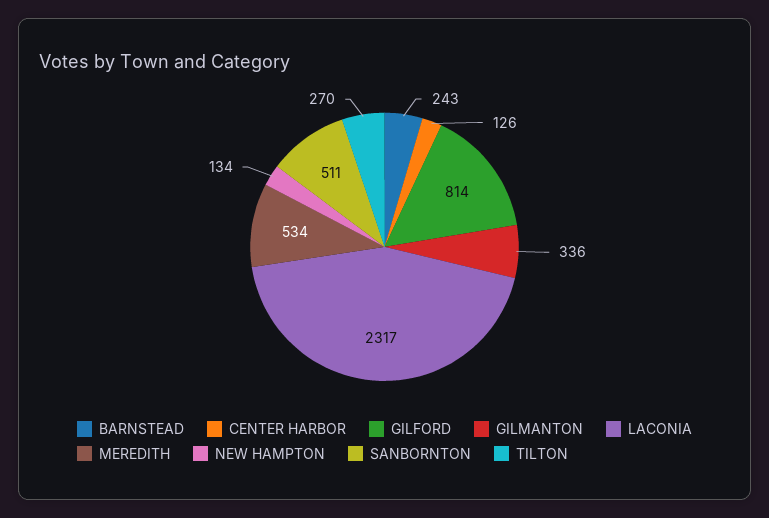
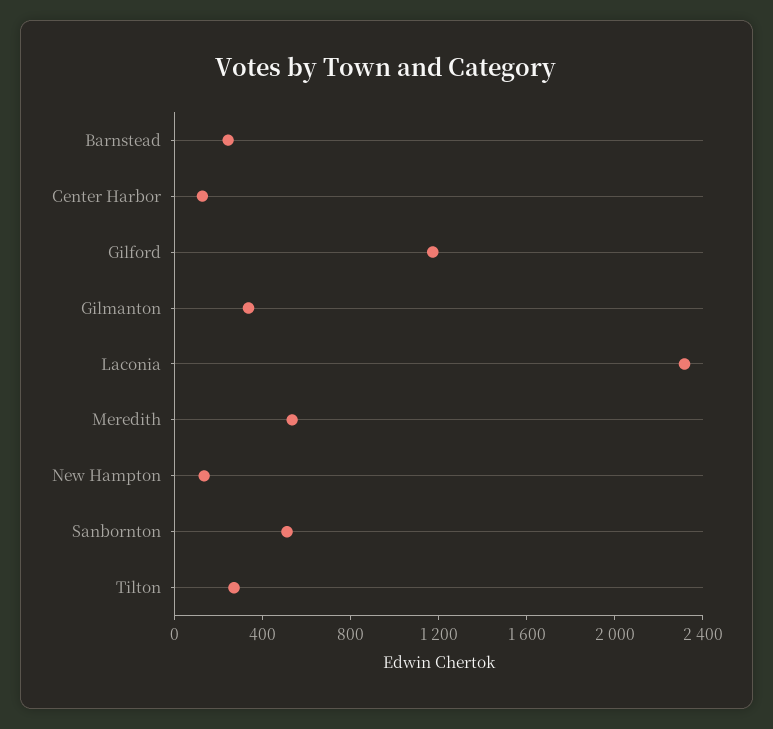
  {
    "BARNSTEAD": 243,
    "CENTER HARBOR": 126,
-   "GILFORD": 814,
+   "GILFORD": 1200,
    "GILMANTON": 336,
    "LACONIA": 2317,
    "MEREDITH": 534,
    "NEW HAMPTON": 134,
    "SANBORNTON": 511,
    "TILTON": 270
  }

